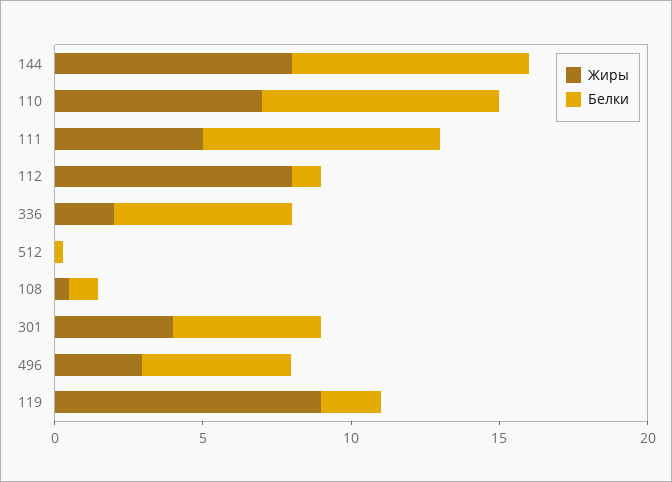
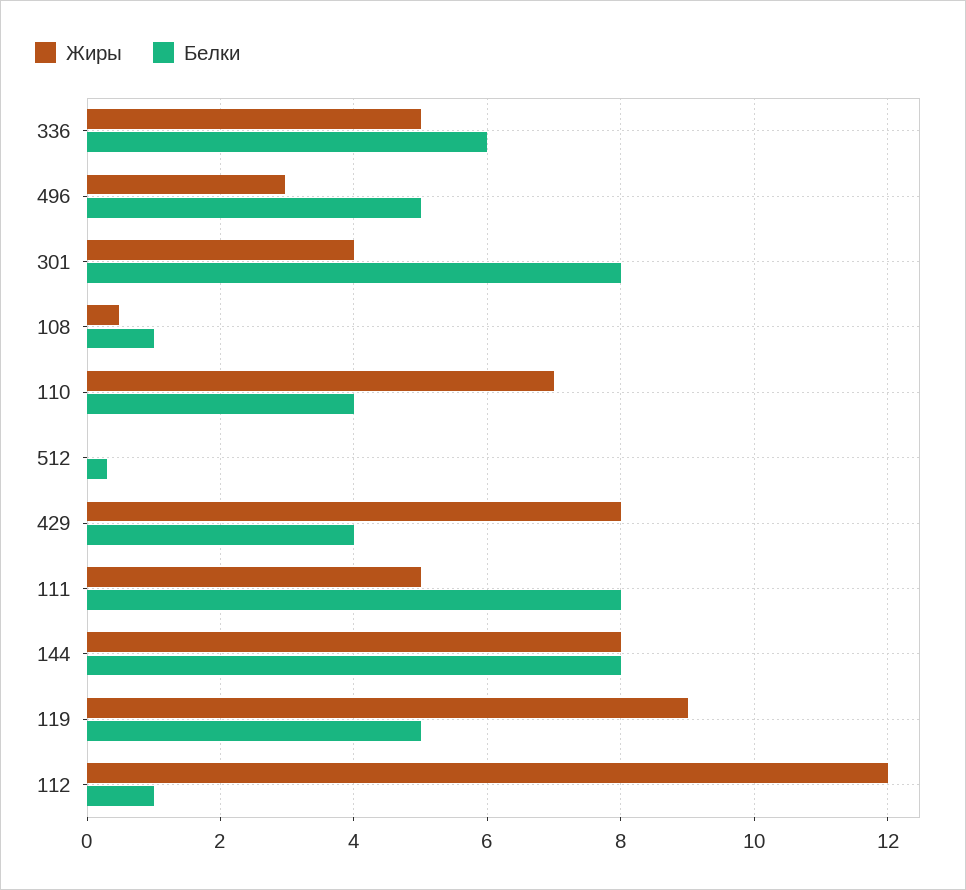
  {
    "Жиры": {
      "144": 8,
      "110": 7,
      "111": 5,
-     "112": 8,
+     "112": 12,
-     "336": 2,
+     "336": 5,
      "512": 0,
      "108": 0.4,
      "301": 4,
      "496": 3,
-     "119": 9
+     "119": 9,
+     "429": 8
    },
    "Белки": {
      "144": 8,
-     "110": 8,
+     "110": 4,
      "111": 8,
      "112": 1,
      "336": 6,
      "512": 0.4,
      "108": 1,
-     "301": 5,
+     "301": 8,
      "496": 5,
-     "119": 2
+     "119": 5,
+     "429": 4
    }
  }

